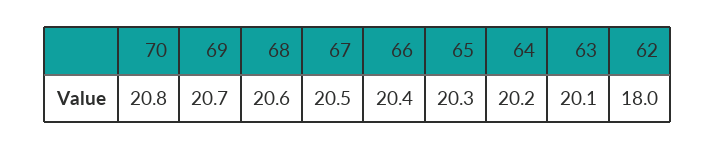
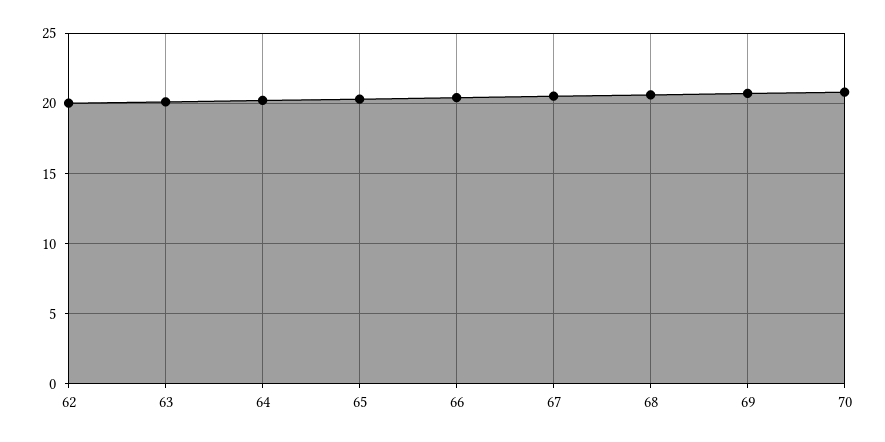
  {
    "70": 20.8,
    "69": 20.7,
    "68": 20.6,
    "67": 20.5,
    "66": 20.4,
    "65": 20.3,
    "64": 20.2,
    "63": 20.1,
-   "62": 18
+   "62": 20
  }

